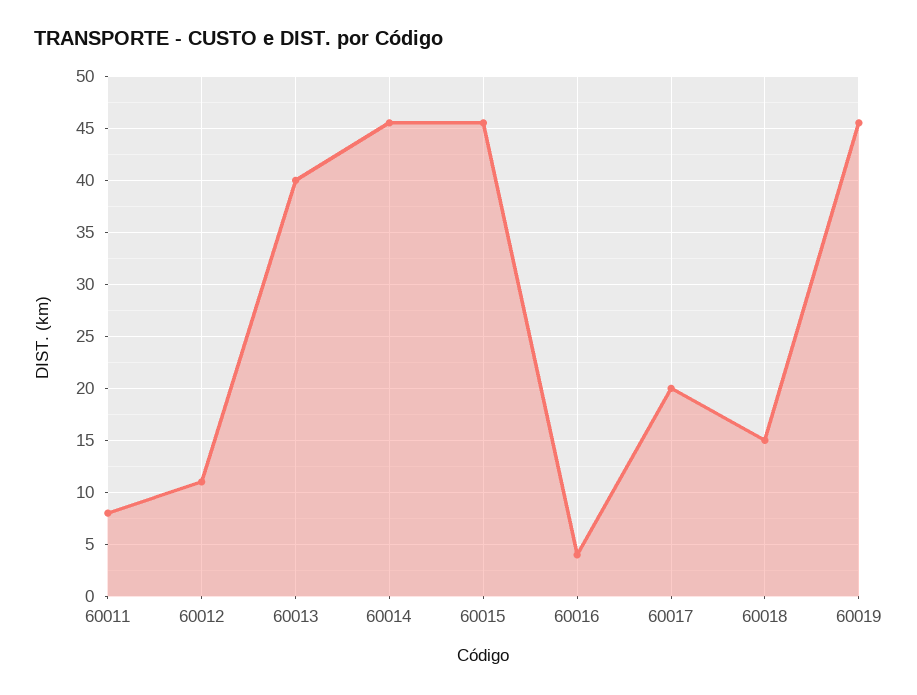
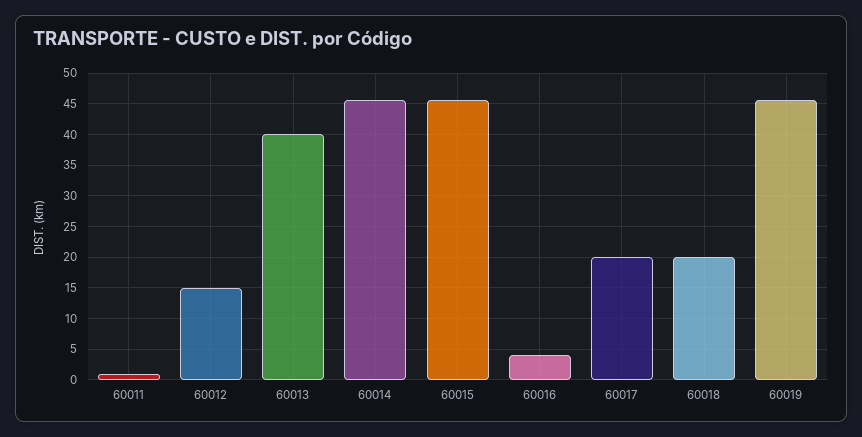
  {
-   "60011": 8,
+   "60011": 1,
-   "60012": 11,
+   "60012": 15,
    "60013": 40,
    "60014": 46,
    "60015": 46,
    "60016": 4,
    "60017": 20,
-   "60018": 15,
+   "60018": 20,
    "60019": 46
  }

